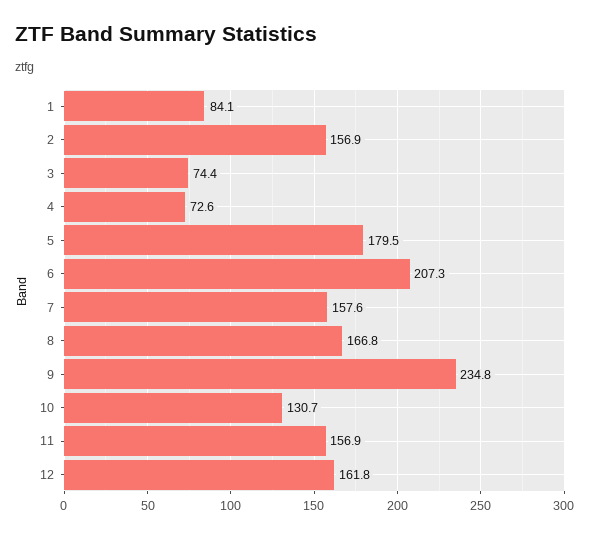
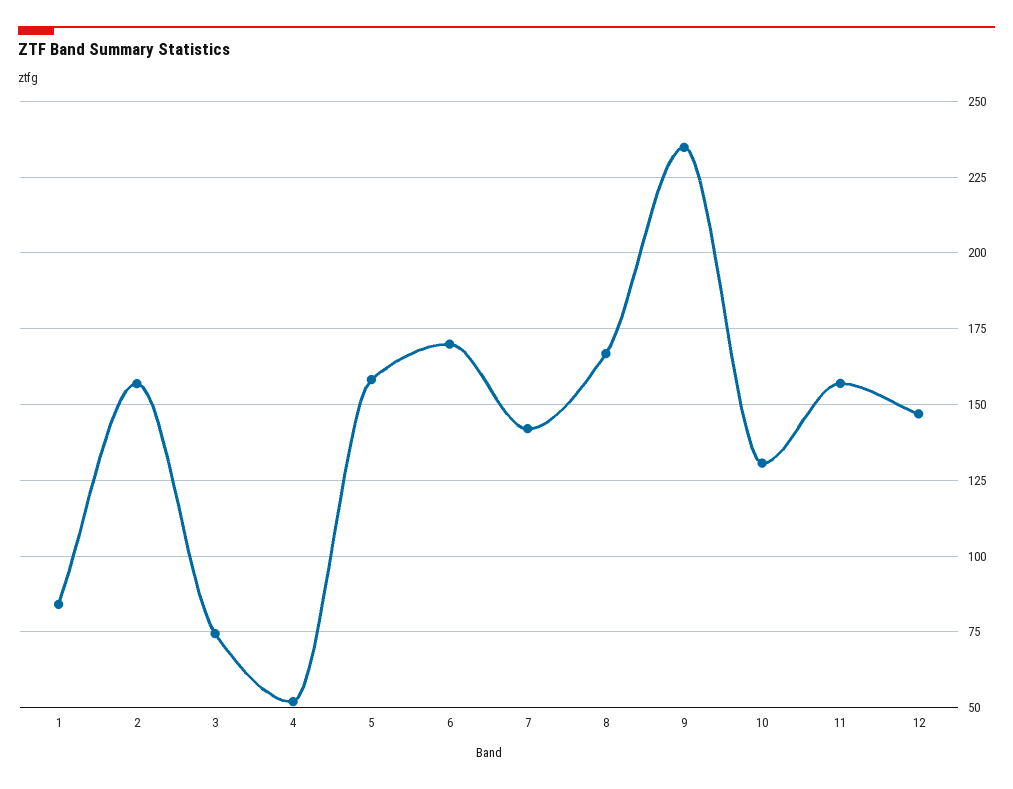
  {
    "1": 84.1,
    "2": 156.9,
    "3": 74.4,
-   "4": 72.6,
+   "4": 52.5,
-   "5": 179.5,
+   "5": 157.5,
-   "6": 207.3,
+   "6": 170,
-   "7": 157.6,
+   "7": 142.5,
    "8": 166.8,
    "9": 234.8,
    "10": 130.7,
    "11": 156.9,
-   "12": 161.8
+   "12": 147.5
  }

